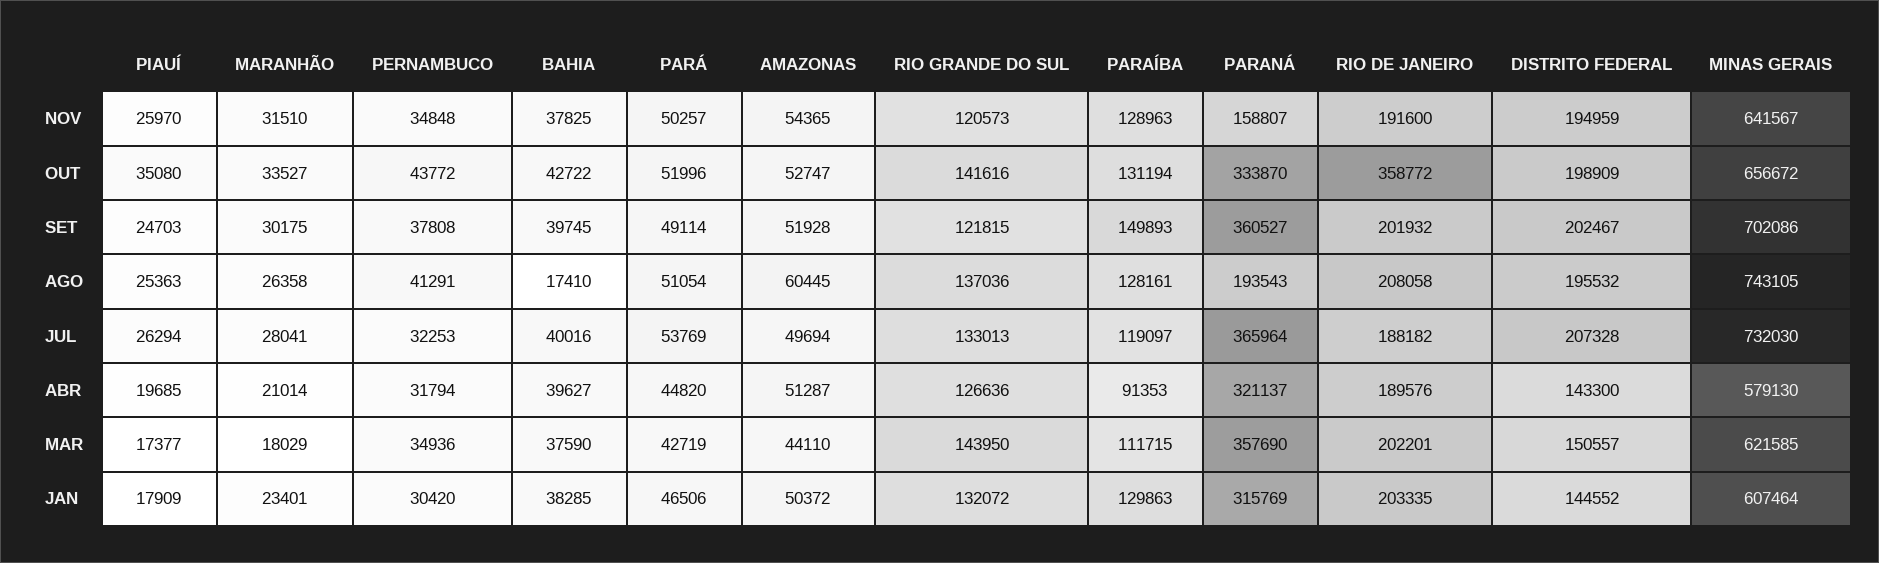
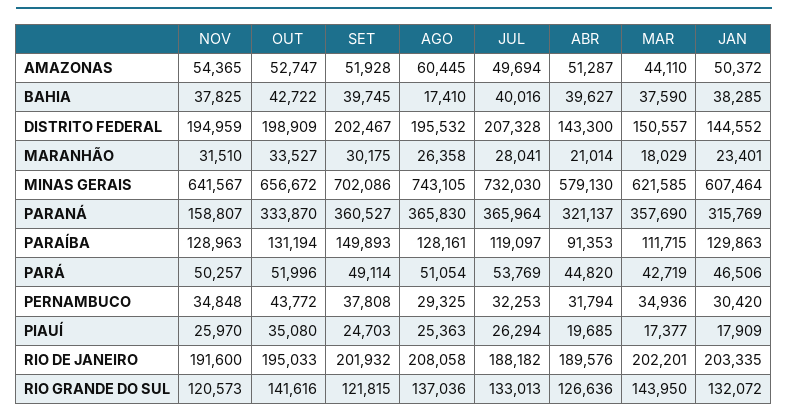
  {
    "PIAUÍ": {
      "NOV": 25970,
      "OUT": 35080,
      "SET": 24703,
      "AGO": 25363,
      "JUL": 26294,
      "ABR": 19685,
      "MAR": 17377,
      "JAN": 17909
    },
    "MARANHÃO": {
      "NOV": 31510,
      "OUT": 33527,
      "SET": 30175,
      "AGO": 26358,
      "JUL": 28041,
      "ABR": 21014,
      "MAR": 18029,
      "JAN": 23401
    },
    "PERNAMBUCO": {
      "NOV": 34848,
      "OUT": 43772,
      "SET": 37808,
-     "AGO": 41291,
+     "AGO": 29325,
      "JUL": 32253,
      "ABR": 31794,
      "MAR": 34936,
      "JAN": 30420
    },
    "BAHIA": {
      "NOV": 37825,
      "OUT": 42722,
      "SET": 39745,
      "AGO": 17410,
      "JUL": 40016,
      "ABR": 39627,
      "MAR": 37590,
      "JAN": 38285
    },
    "PARÁ": {
      "NOV": 50257,
      "OUT": 51996,
      "SET": 49114,
      "AGO": 51054,
      "JUL": 53769,
      "ABR": 44820,
      "MAR": 42719,
      "JAN": 46506
    },
    "AMAZONAS": {
      "NOV": 54365,
      "OUT": 52747,
      "SET": 51928,
      "AGO": 60445,
      "JUL": 49694,
      "ABR": 51287,
      "MAR": 44110,
      "JAN": 50372
    },
    "RIO GRANDE DO SUL": {
      "NOV": 120573,
      "OUT": 141616,
      "SET": 121815,
      "AGO": 137036,
      "JUL": 133013,
      "ABR": 126636,
      "MAR": 143950,
      "JAN": 132072
    },
    "PARAÍBA": {
      "NOV": 128963,
      "OUT": 131194,
      "SET": 149893,
      "AGO": 128161,
      "JUL": 119097,
      "ABR": 91353,
      "MAR": 111715,
      "JAN": 129863
    },
    "PARANÁ": {
      "NOV": 158807,
      "OUT": 333870,
      "SET": 360527,
-     "AGO": 193543,
+     "AGO": 365830,
      "JUL": 365964,
      "ABR": 321137,
      "MAR": 357690,
      "JAN": 315769
    },
    "RIO DE JANEIRO": {
      "NOV": 191600,
-     "OUT": 358772,
+     "OUT": 195033,
      "SET": 201932,
      "AGO": 208058,
      "JUL": 188182,
      "ABR": 189576,
      "MAR": 202201,
      "JAN": 203335
    },
    "DISTRITO FEDERAL": {
      "NOV": 194959,
      "OUT": 198909,
      "SET": 202467,
      "AGO": 195532,
      "JUL": 207328,
      "ABR": 143300,
      "MAR": 150557,
      "JAN": 144552
    },
    "MINAS GERAIS": {
      "NOV": 641567,
      "OUT": 656672,
      "SET": 702086,
      "AGO": 743105,
      "JUL": 732030,
      "ABR": 579130,
      "MAR": 621585,
      "JAN": 607464
    }
  }

